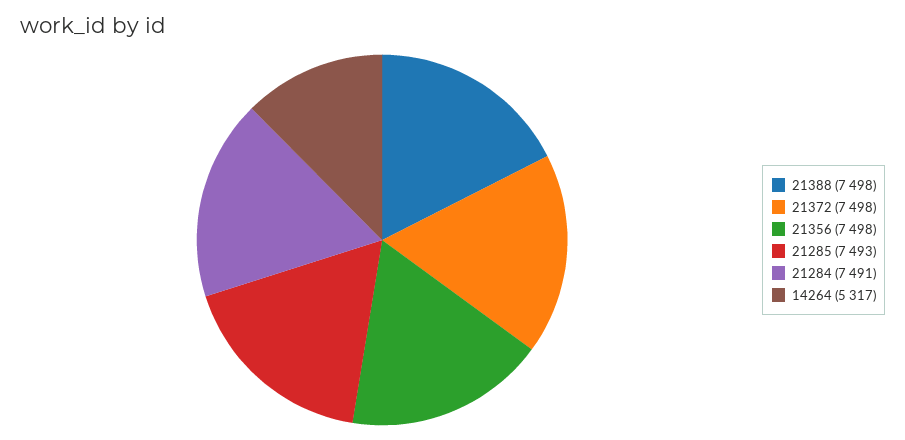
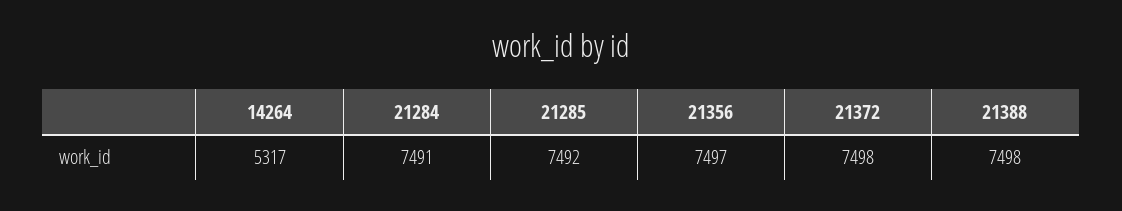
  {
    "21388": 7498,
    "21372": 7498,
-   "21356": 7498,
+   "21356": 7497,
-   "21285": 7493,
+   "21285": 7492,
    "21284": 7491,
    "14264": 5317
  }

